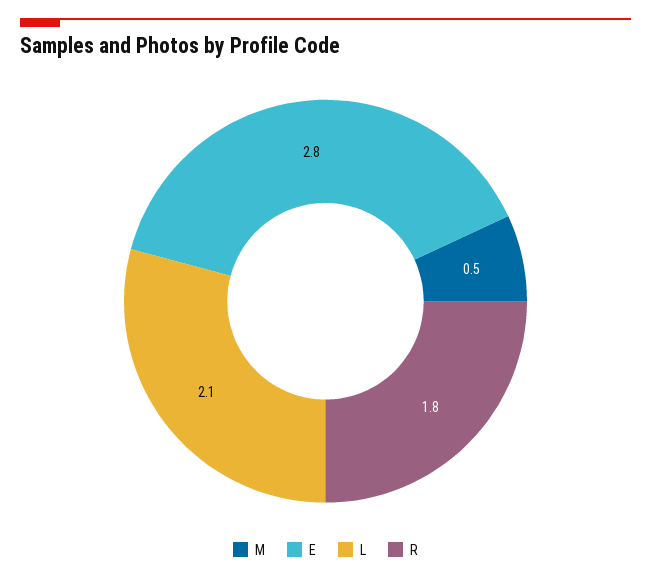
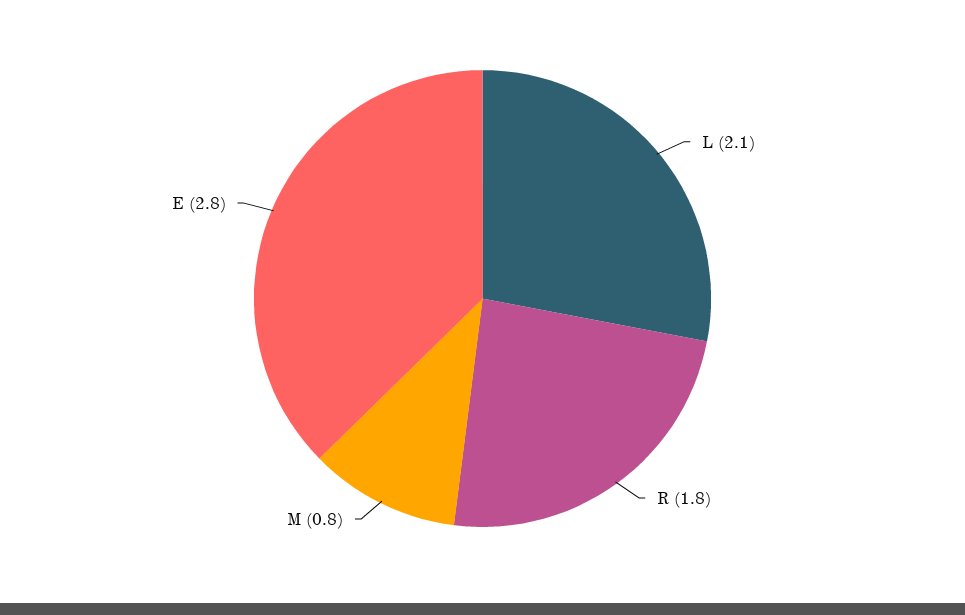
  {
-   "M": 0.5,
+   "M": 0.8,
    "E": 2.8,
    "L": 2.1,
    "R": 1.8
  }

